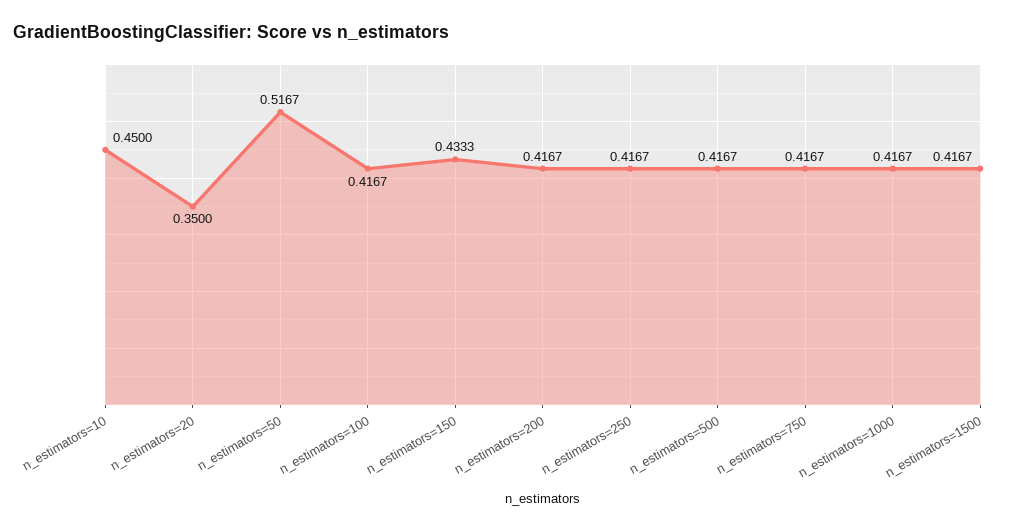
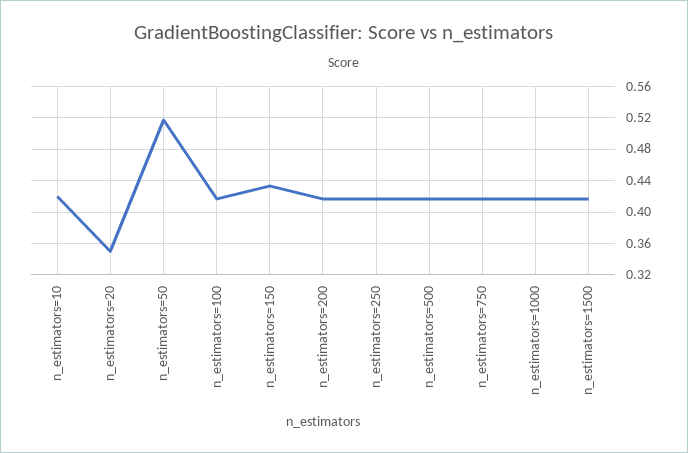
  {
-   "n_estimators=10": 0.45,
+   "n_estimators=10": 0.42,
    "n_estimators=20": 0.35,
    "n_estimators=50": 0.5167,
    "n_estimators=100": 0.4167,
    "n_estimators=150": 0.4333,
    "n_estimators=200": 0.4167,
    "n_estimators=250": 0.4167,
    "n_estimators=500": 0.4167,
    "n_estimators=750": 0.4167,
    "n_estimators=1000": 0.4167,
    "n_estimators=1500": 0.4167
  }

